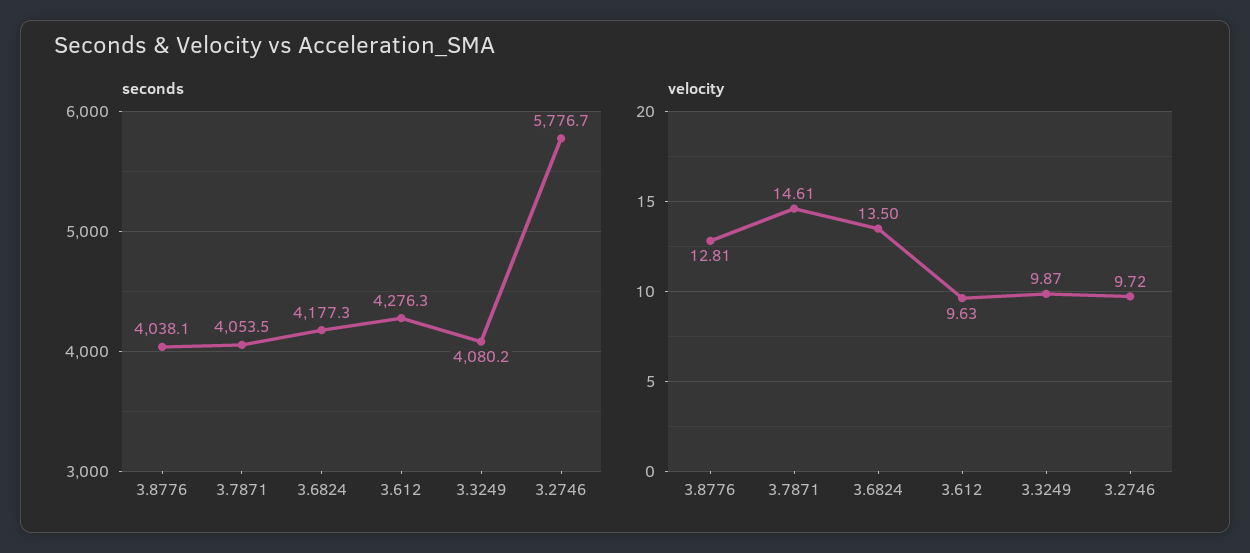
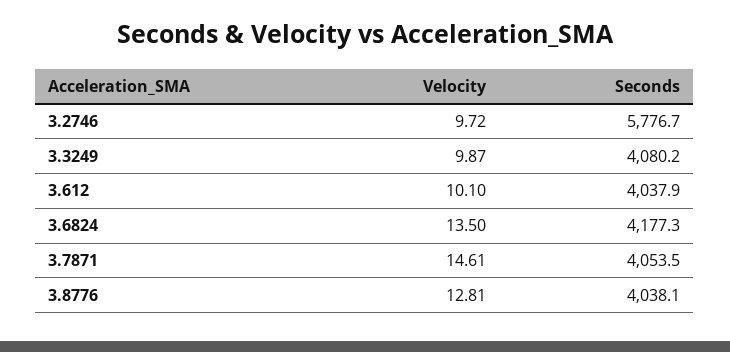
  {
    "seconds": {
      "3.8776": 4038.1,
      "3.7871": 4053.5,
      "3.6824": 4177.3,
-     "3.612": 4276.3,
+     "3.612": 4037.9,
      "3.3249": 4080.2,
      "3.2746": 5776.7
    },
    "velocity": {
      "3.8776": 12.81,
      "3.7871": 14.61,
      "3.6824": 13.5,
-     "3.612": 9.63,
+     "3.612": 10.1,
      "3.3249": 9.87,
      "3.2746": 9.72
    }
  }

